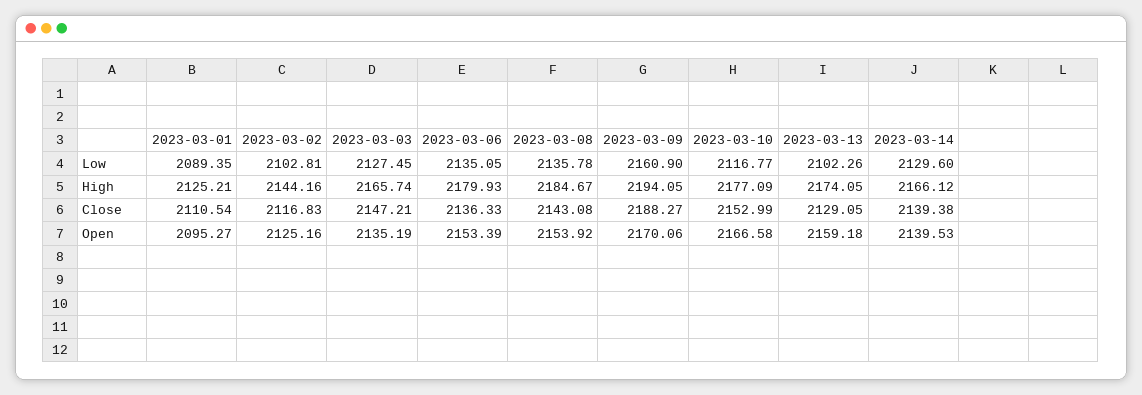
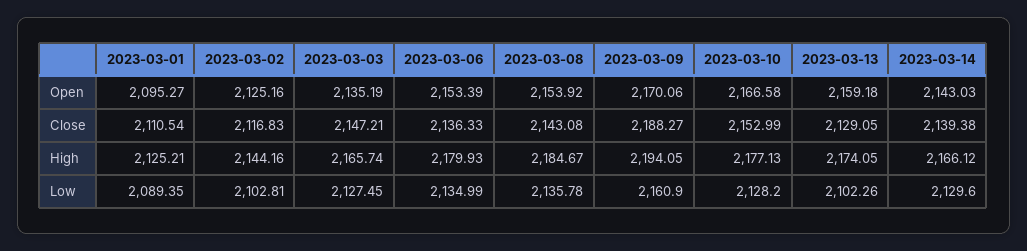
  {
    "2023-03-01": {
      "Low": 2089.35,
      "High": 2125.21,
      "Close": 2110.54,
      "Open": 2095.27
    },
    "2023-03-02": {
      "Low": 2102.81,
      "High": 2144.16,
      "Close": 2116.83,
      "Open": 2125.16
    },
    "2023-03-03": {
      "Low": 2127.45,
      "High": 2165.74,
      "Close": 2147.21,
      "Open": 2135.19
    },
    "2023-03-06": {
-     "Low": 2135.05,
+     "Low": 2134.99,
      "High": 2179.93,
      "Close": 2136.33,
      "Open": 2153.39
    },
    "2023-03-08": {
      "Low": 2135.78,
      "High": 2184.67,
      "Close": 2143.08,
      "Open": 2153.92
    },
    "2023-03-09": {
      "Low": 2160.9,
      "High": 2194.05,
      "Close": 2188.27,
      "Open": 2170.06
    },
    "2023-03-10": {
-     "Low": 2116.77,
+     "Low": 2128.2,
-     "High": 2177.09,
+     "High": 2177.13,
      "Close": 2152.99,
      "Open": 2166.58
    },
    "2023-03-13": {
      "Low": 2102.26,
      "High": 2174.05,
      "Close": 2129.05,
      "Open": 2159.18
    },
    "2023-03-14": {
      "Low": 2129.6,
      "High": 2166.12,
      "Close": 2139.38,
-     "Open": 2139.53
+     "Open": 2143.03
    }
  }

